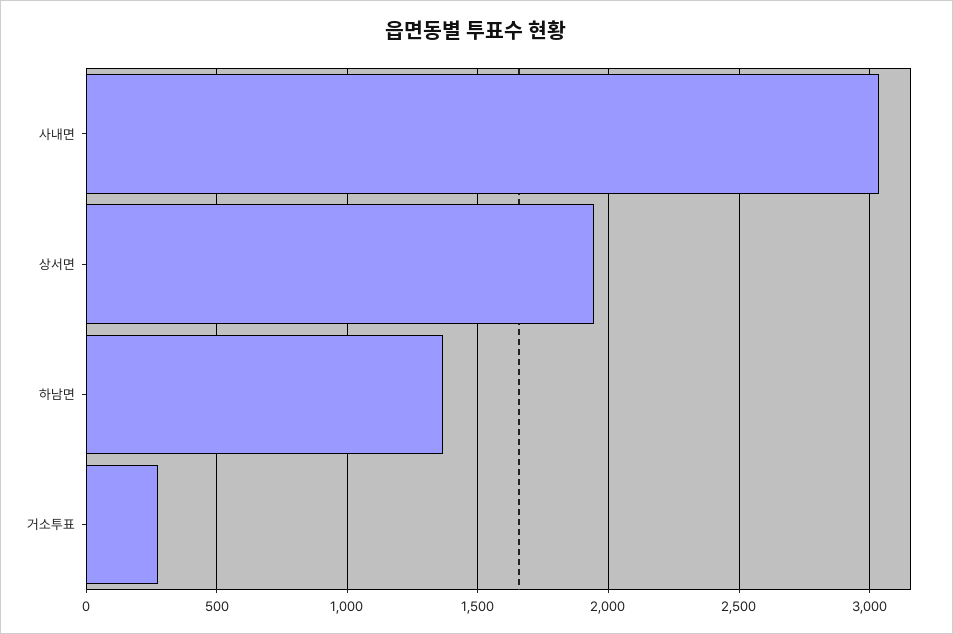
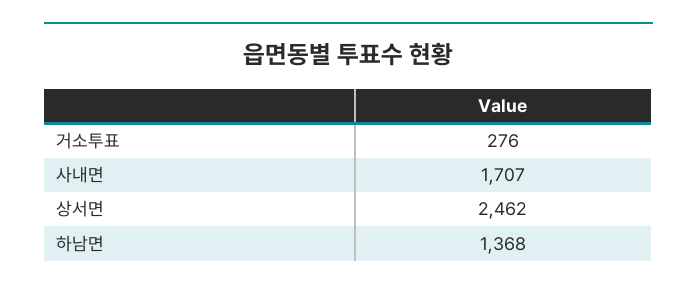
  {
-   "사내면": 3050,
+   "사내면": 1707,
-   "상서면": 1950,
+   "상서면": 2462,
    "하남면": 1368,
    "거소투표": 276
  }

